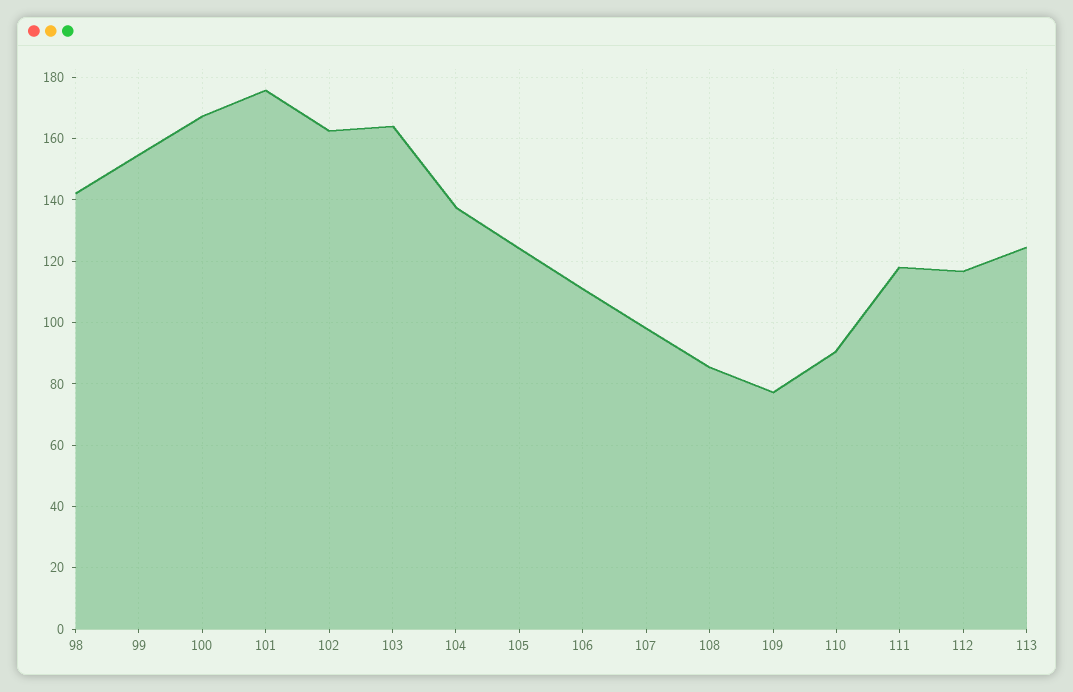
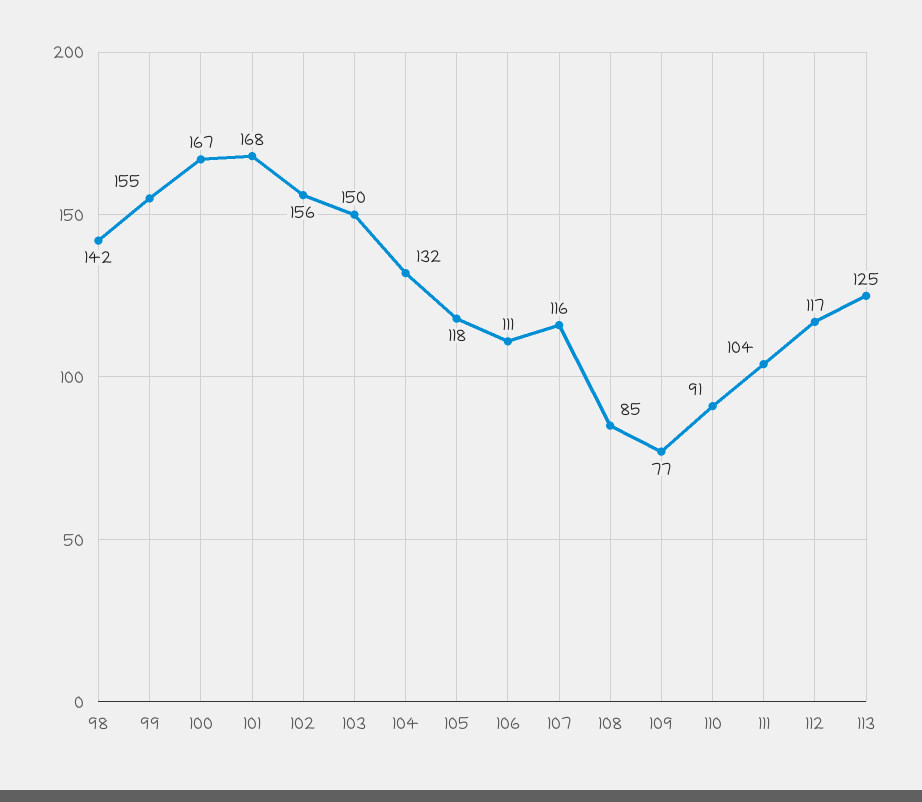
  {
    "98": 142,
    "99": 155,
    "100": 167,
-   "101": 176,
+   "101": 168,
-   "102": 162,
+   "102": 156,
-   "103": 164,
+   "103": 150,
-   "104": 138,
+   "104": 132,
-   "105": 124,
+   "105": 118,
    "106": 111,
-   "107": 98,
+   "107": 116,
    "108": 85,
    "109": 77,
    "110": 91,
-   "111": 118,
+   "111": 104,
    "112": 117,
    "113": 125
  }

